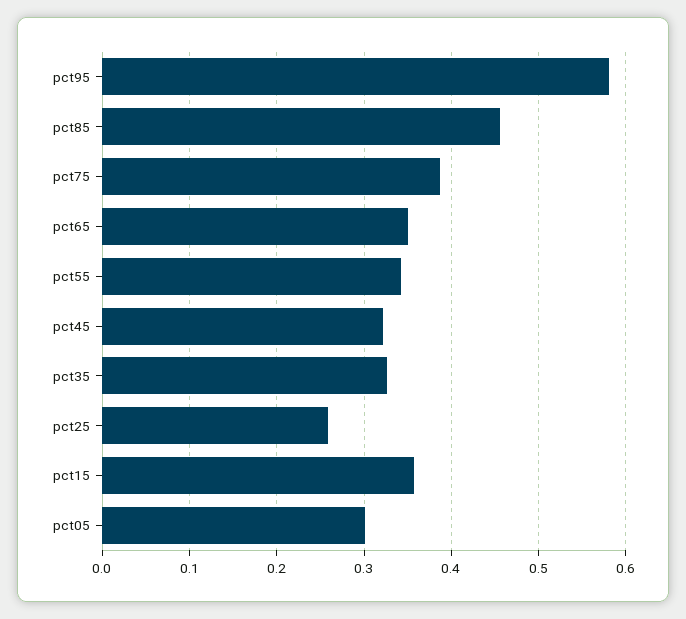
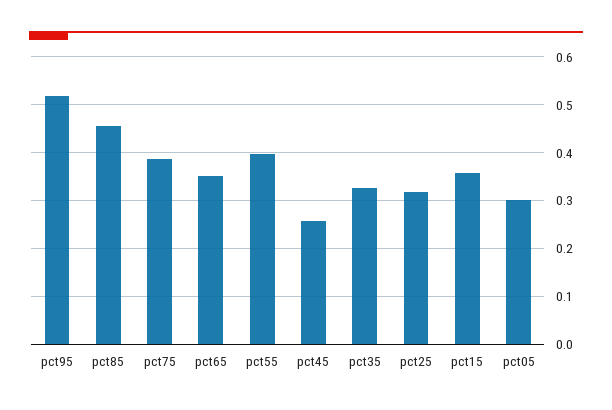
  {
-   "pct95": 0.58,
+   "pct95": 0.52,
    "pct85": 0.46,
    "pct75": 0.39,
    "pct65": 0.35,
-   "pct55": 0.34,
+   "pct55": 0.4,
-   "pct45": 0.32,
+   "pct45": 0.26,
    "pct35": 0.33,
-   "pct25": 0.26,
+   "pct25": 0.32,
    "pct15": 0.36,
    "pct05": 0.3
  }

